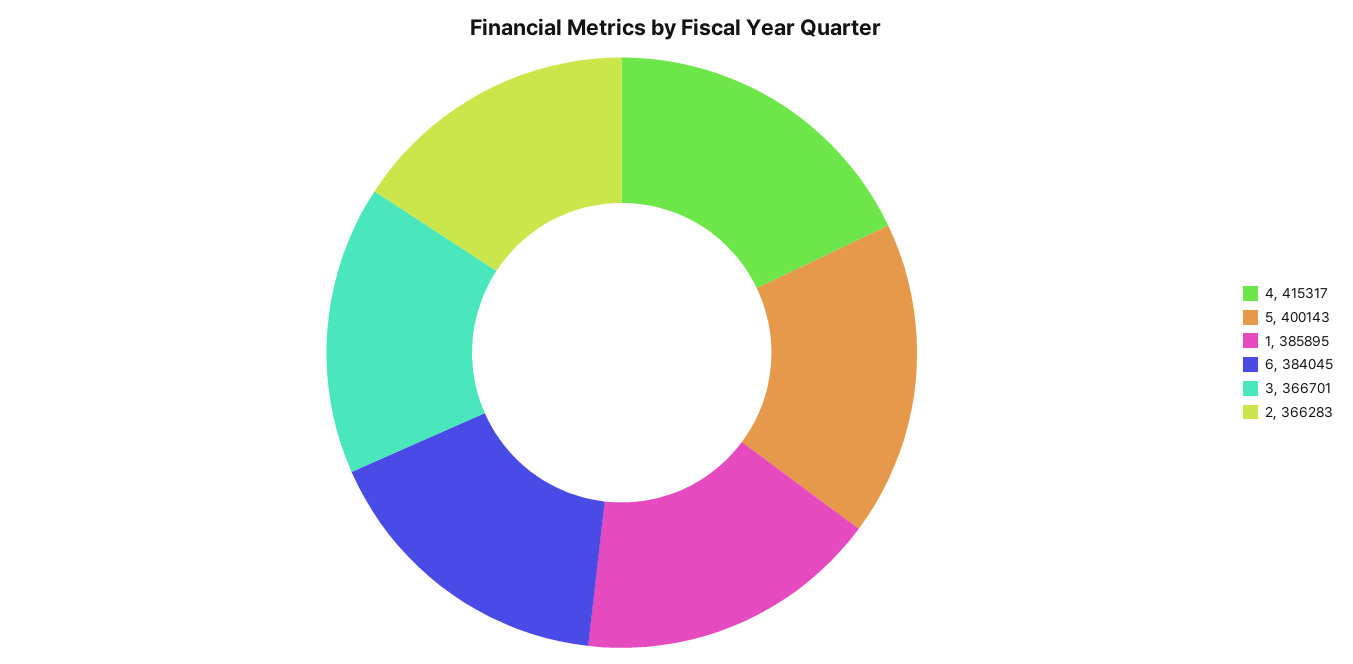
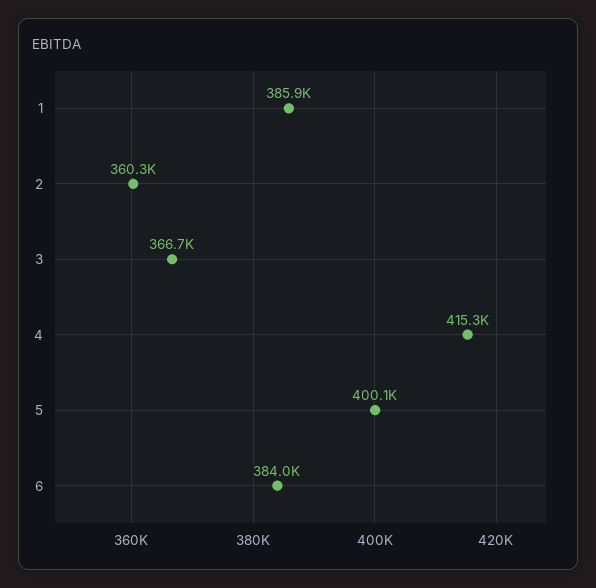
  {
    "4": 415317,
    "5": 400143,
    "1": 385895,
    "6": 384045,
    "3": 366701,
-   "2": 366283
+   "2": 360300
  }

